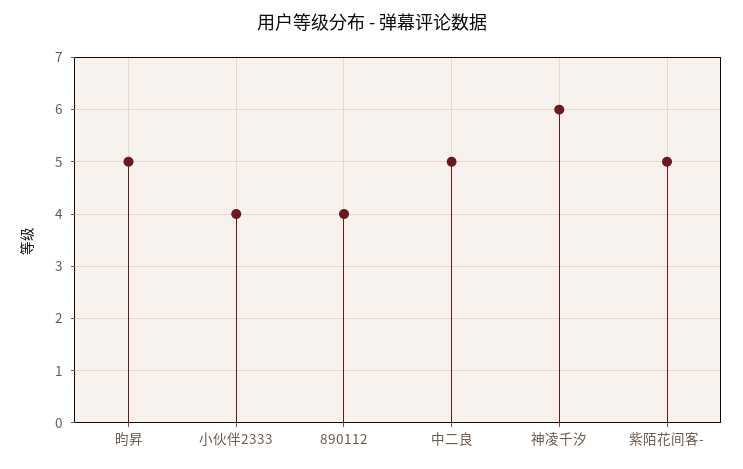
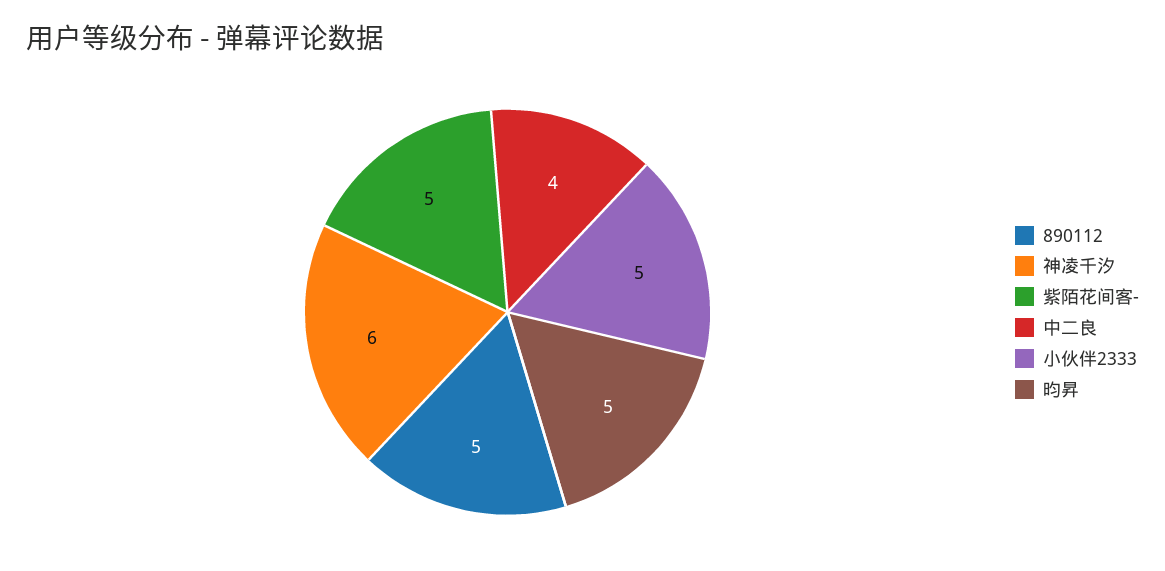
  {
    "昀昇": 5,
-   "小伙伴2333": 4,
+   "小伙伴2333": 5,
-   "890112": 4,
+   "890112": 5,
-   "中二良": 5,
+   "中二良": 4,
    "神凌千汐": 6,
    "紫陌花间客-": 5
  }

